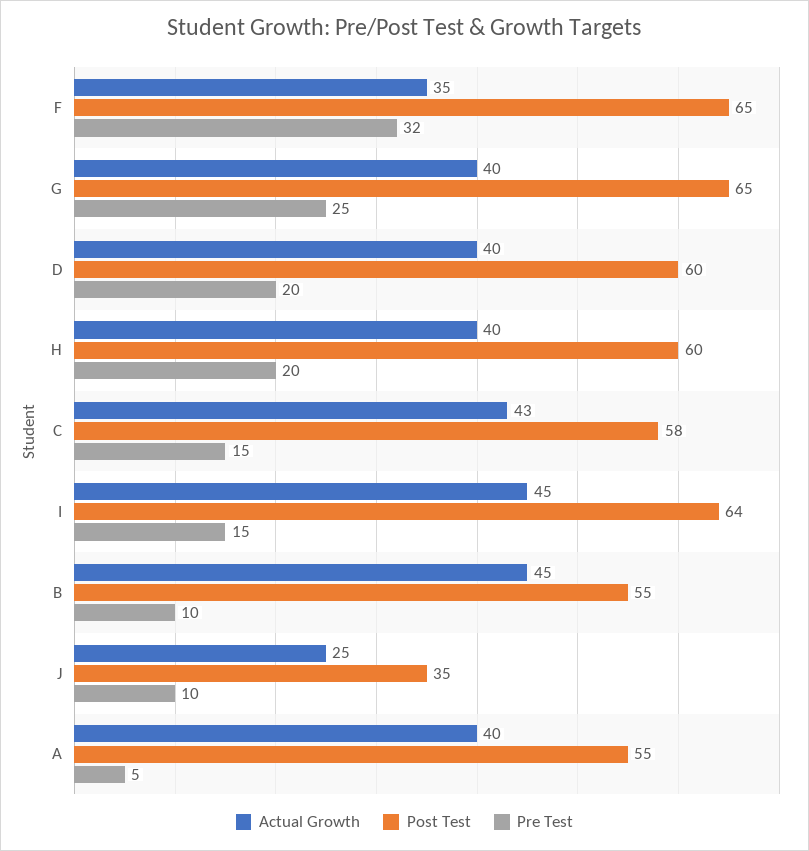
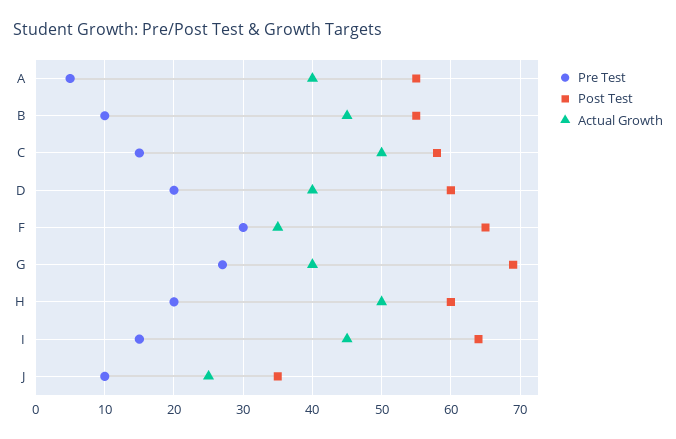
  {
    "Actual Growth": {
      "F": 35,
      "G": 40,
      "D": 40,
-     "H": 40,
+     "H": 50,
-     "C": 43,
+     "C": 50,
      "I": 45,
      "B": 45,
      "J": 25,
      "A": 40
    },
    "Post Test": {
      "F": 65,
-     "G": 65,
+     "G": 69,
      "D": 60,
      "H": 60,
      "C": 58,
      "I": 64,
      "B": 55,
      "J": 35,
      "A": 55
    },
    "Pre Test": {
-     "F": 32,
+     "F": 30,
-     "G": 25,
+     "G": 27,
      "D": 20,
      "H": 20,
      "C": 15,
      "I": 15,
      "B": 10,
      "J": 10,
      "A": 5
    }
  }

